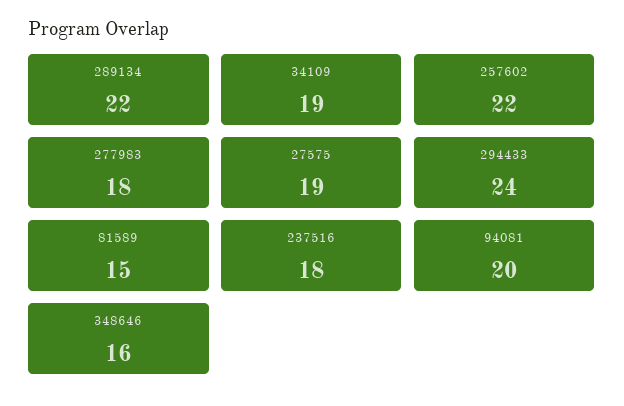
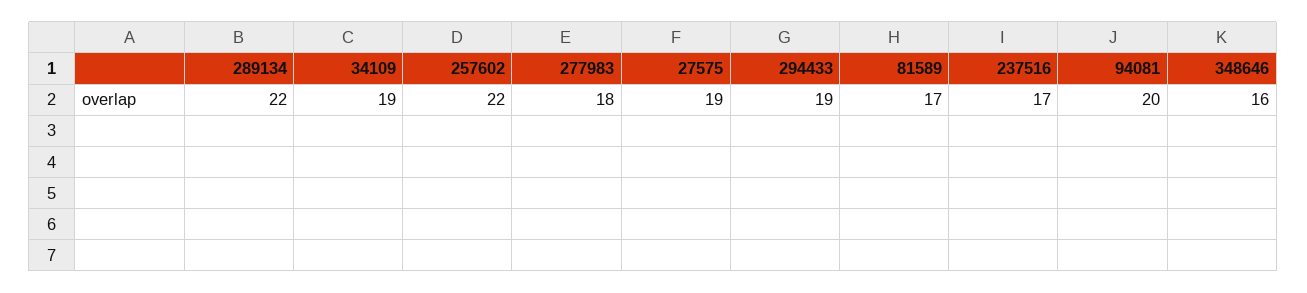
  {
    "289134": 22,
    "34109": 19,
    "257602": 22,
    "277983": 18,
    "27575": 19,
-   "294433": 24,
+   "294433": 19,
-   "81589": 15,
+   "81589": 17,
-   "237516": 18,
+   "237516": 17,
    "94081": 20,
    "348646": 16
  }

